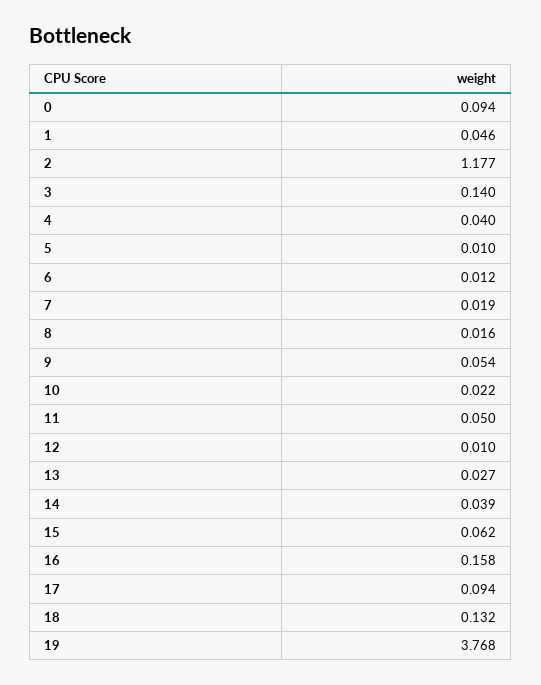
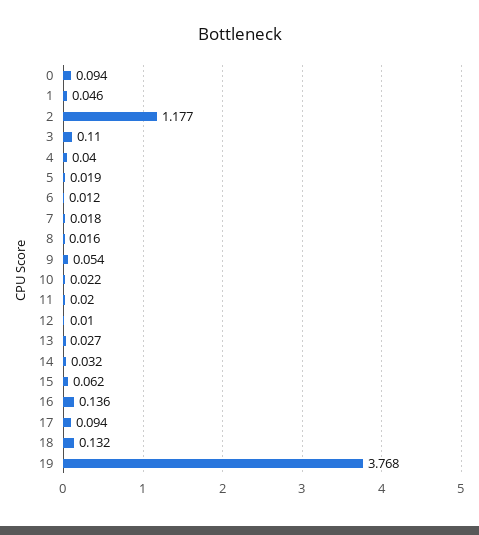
  {
    "0": 0.094,
    "1": 0.046,
    "2": 1.177,
-   "3": 0.14,
+   "3": 0.11,
    "4": 0.04,
-   "5": 0.01,
+   "5": 0.019,
    "6": 0.012,
-   "7": 0.019,
+   "7": 0.018,
    "8": 0.016,
    "9": 0.054,
    "10": 0.022,
-   "11": 0.05,
+   "11": 0.02,
    "12": 0.01,
    "13": 0.027,
-   "14": 0.039,
+   "14": 0.032,
    "15": 0.062,
-   "16": 0.158,
+   "16": 0.136,
    "17": 0.094,
    "18": 0.132,
    "19": 3.768
  }

